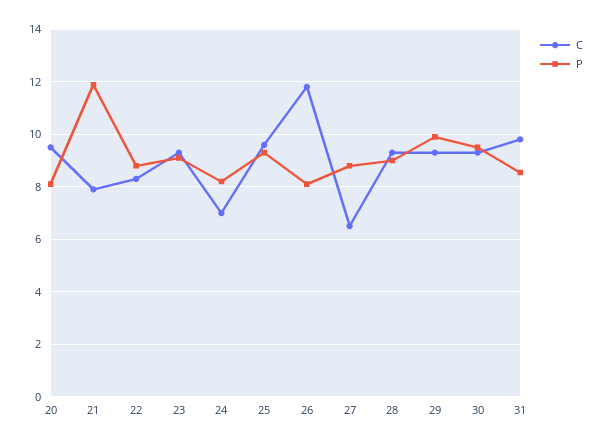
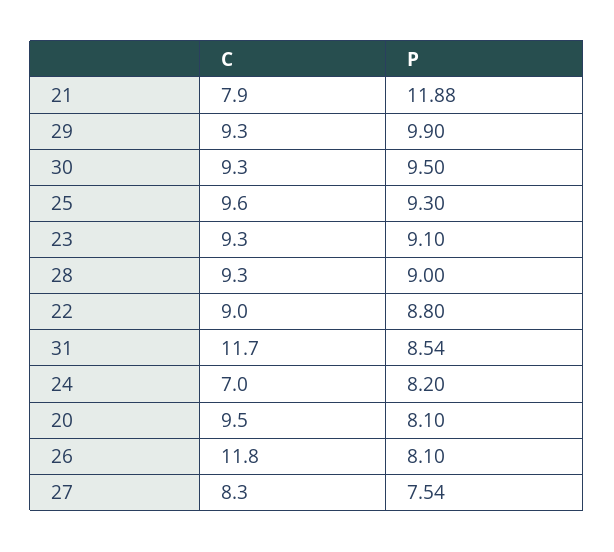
  {
    "C": {
      "20": 9.5,
      "21": 7.9,
-     "22": 8.25,
+     "22": 9,
      "23": 9.3,
      "24": 7,
      "25": 9.6,
      "26": 11.8,
-     "27": 6.5,
+     "27": 8.3,
      "28": 9.3,
      "29": 9.3,
      "30": 9.3,
-     "31": 9.75
+     "31": 11.7
    },
    "P": {
      "20": 8.1,
      "21": 11.88,
      "22": 8.8,
      "23": 9.1,
      "24": 8.2,
      "25": 9.3,
      "26": 8.1,
-     "27": 8.75,
+     "27": 7.54,
      "28": 9,
      "29": 9.9,
      "30": 9.5,
      "31": 8.54
    }
  }

